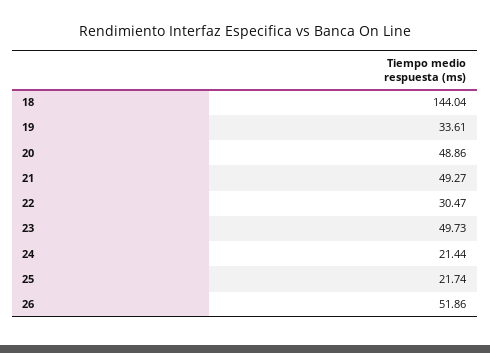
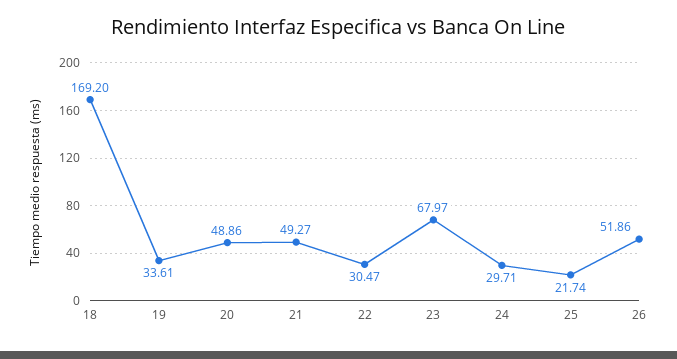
  {
-   "18": 144.04,
+   "18": 169.2,
    "19": 33.61,
    "20": 48.86,
    "21": 49.27,
    "22": 30.47,
-   "23": 49.73,
+   "23": 67.97,
-   "24": 21.44,
+   "24": 29.71,
    "25": 21.74,
    "26": 51.86
  }

